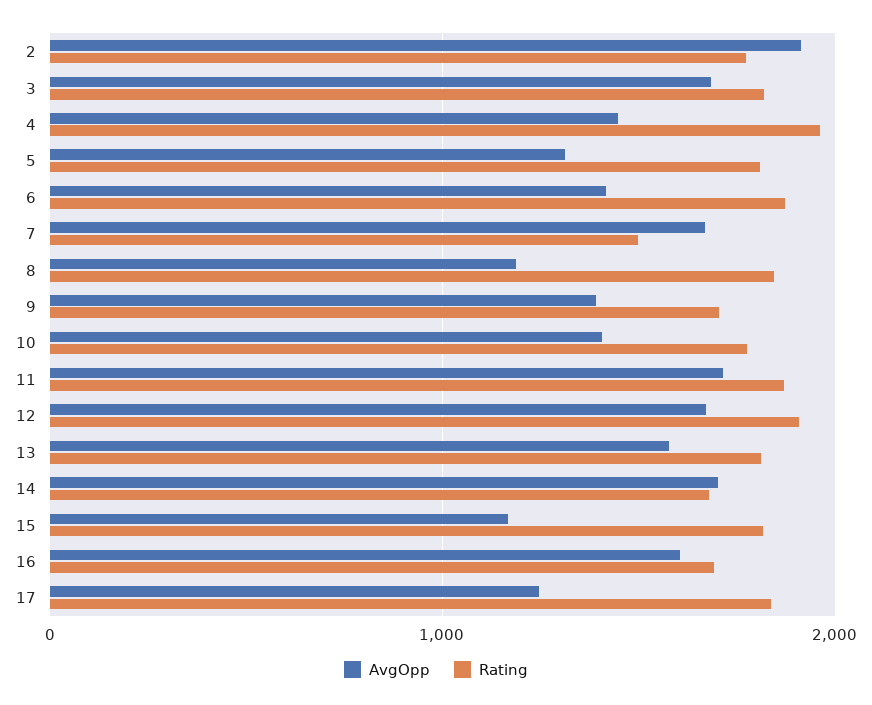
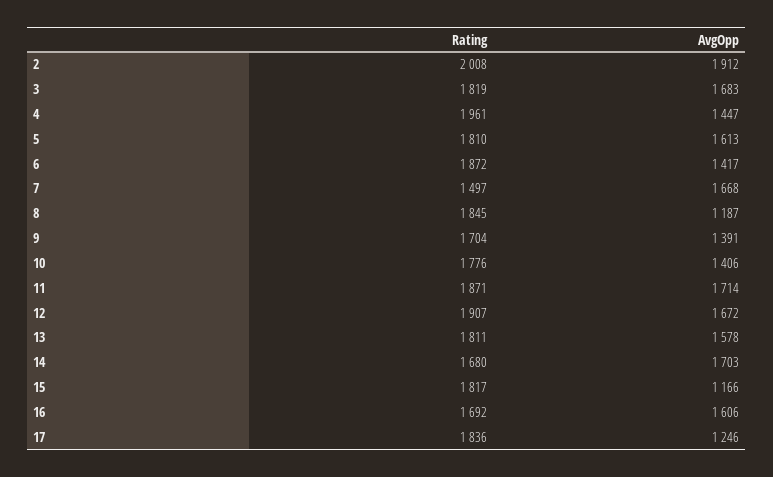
  {
    "AvgOpp": {
      "2": 1912,
      "3": 1683,
      "4": 1447,
-     "5": 1300,
+     "5": 1613,
      "6": 1417,
      "7": 1668,
      "8": 1187,
      "9": 1391,
      "10": 1406,
      "11": 1714,
      "12": 1672,
      "13": 1578,
      "14": 1703,
      "15": 1166,
      "16": 1606,
      "17": 1246
    },
    "Rating": {
-     "2": 1800,
+     "2": 2008,
      "3": 1819,
      "4": 1961,
      "5": 1810,
      "6": 1872,
      "7": 1497,
      "8": 1845,
      "9": 1704,
      "10": 1776,
      "11": 1871,
      "12": 1907,
      "13": 1811,
      "14": 1680,
      "15": 1817,
      "16": 1692,
      "17": 1836
    }
  }

